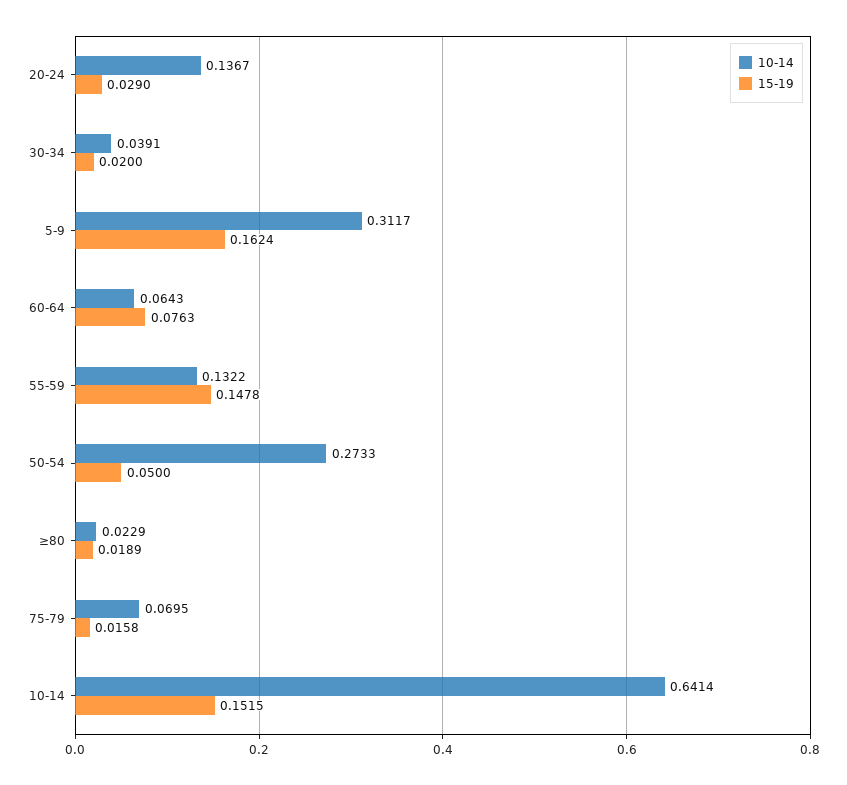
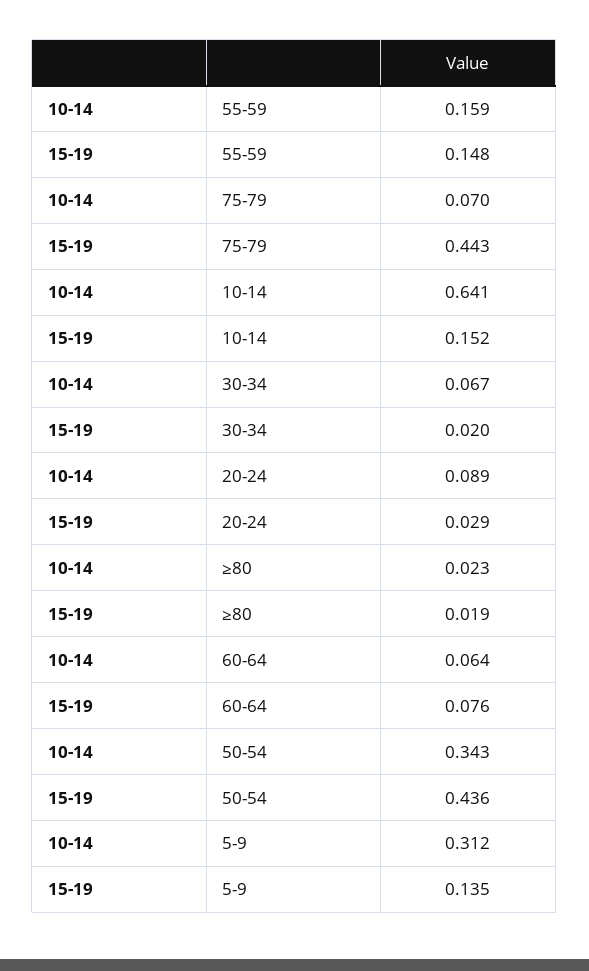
  {
    "10-14": {
-     "20-24": 0.1367,
+     "20-24": 0.089,
-     "30-34": 0.0391,
+     "30-34": 0.067,
      "5-9": 0.3117,
      "60-64": 0.0643,
-     "55-59": 0.1322,
+     "55-59": 0.159,
-     "50-54": 0.2733,
+     "50-54": 0.343,
      "≥80": 0.0229,
      "75-79": 0.0695,
      "10-14": 0.6414
    },
    "15-19": {
      "20-24": 0.029,
      "30-34": 0.02,
-     "5-9": 0.1624,
+     "5-9": 0.135,
      "60-64": 0.0763,
      "55-59": 0.1478,
-     "50-54": 0.05,
+     "50-54": 0.436,
      "≥80": 0.0189,
-     "75-79": 0.0158,
+     "75-79": 0.443,
      "10-14": 0.1515
    }
  }

